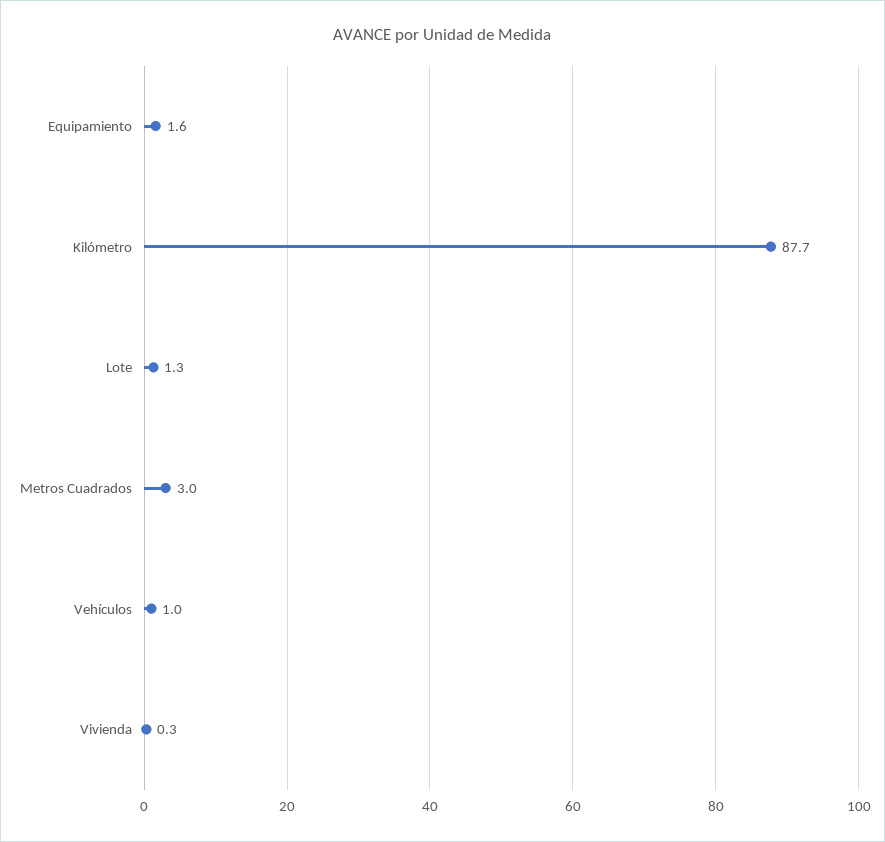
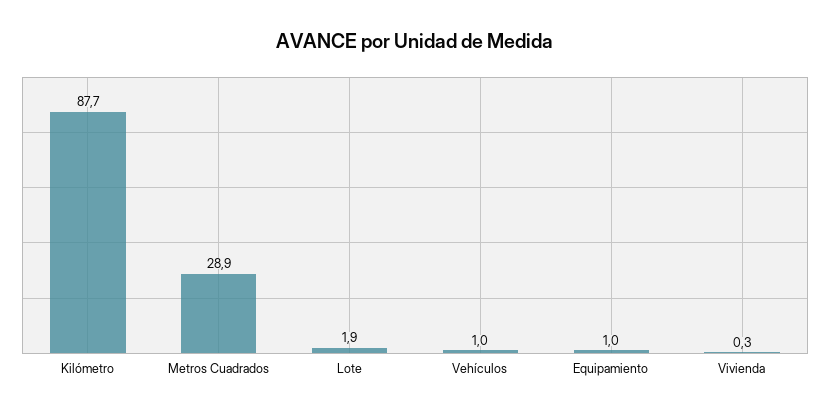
  {
-   "Equipamiento": 1.6,
+   "Equipamiento": 1,
    "Kilómetro": 87.7,
-   "Lote": 1.3,
+   "Lote": 1.9,
-   "Metros Cuadrados": 3,
+   "Metros Cuadrados": 28.9,
    "Vehículos": 1,
    "Vivienda": 0.3
  }

